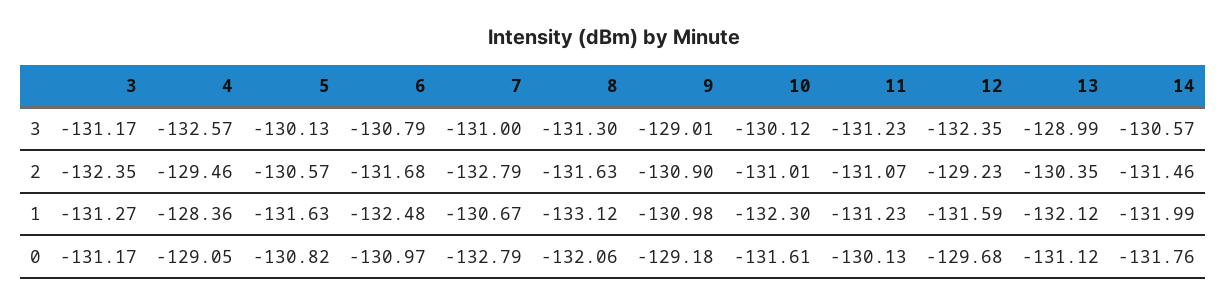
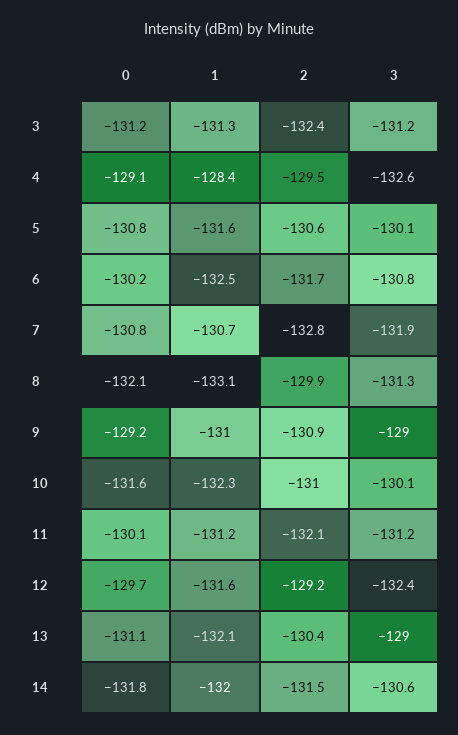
  {
    "3": {
      "3": -131.17,
      "2": -132.35,
      "1": -131.27,
      "0": -131.17
    },
    "4": {
      "3": -132.57,
      "2": -129.46,
      "1": -128.36,
      "0": -129.05
    },
    "5": {
      "3": -130.13,
      "2": -130.57,
      "1": -131.63,
      "0": -130.82
    },
    "6": {
      "3": -130.79,
      "2": -131.68,
      "1": -132.48,
-     "0": -130.97
+     "0": -130.2
    },
    "7": {
-     "3": -131,
+     "3": -131.9,
      "2": -132.79,
      "1": -130.67,
-     "0": -132.79
+     "0": -130.8
    },
    "8": {
      "3": -131.3,
-     "2": -131.63,
+     "2": -129.9,
      "1": -133.12,
      "0": -132.06
    },
    "9": {
      "3": -129.01,
      "2": -130.9,
      "1": -130.98,
      "0": -129.18
    },
    "10": {
      "3": -130.12,
      "2": -131.01,
      "1": -132.3,
      "0": -131.61
    },
    "11": {
      "3": -131.23,
-     "2": -131.07,
+     "2": -132.1,
      "1": -131.23,
      "0": -130.13
    },
    "12": {
      "3": -132.35,
      "2": -129.23,
      "1": -131.59,
      "0": -129.68
    },
    "13": {
      "3": -128.99,
      "2": -130.35,
      "1": -132.12,
      "0": -131.12
    },
    "14": {
      "3": -130.57,
      "2": -131.46,
      "1": -131.99,
      "0": -131.76
    }
  }

